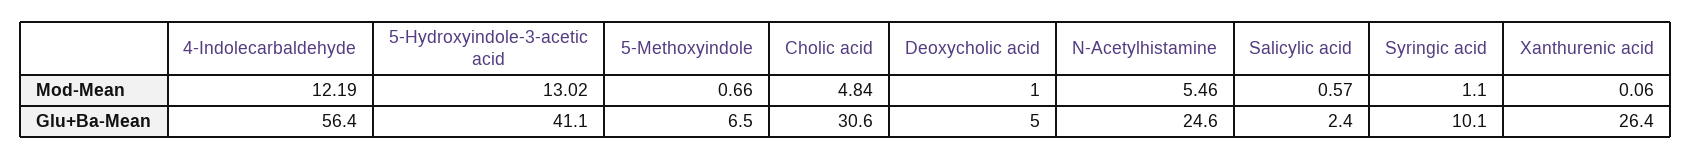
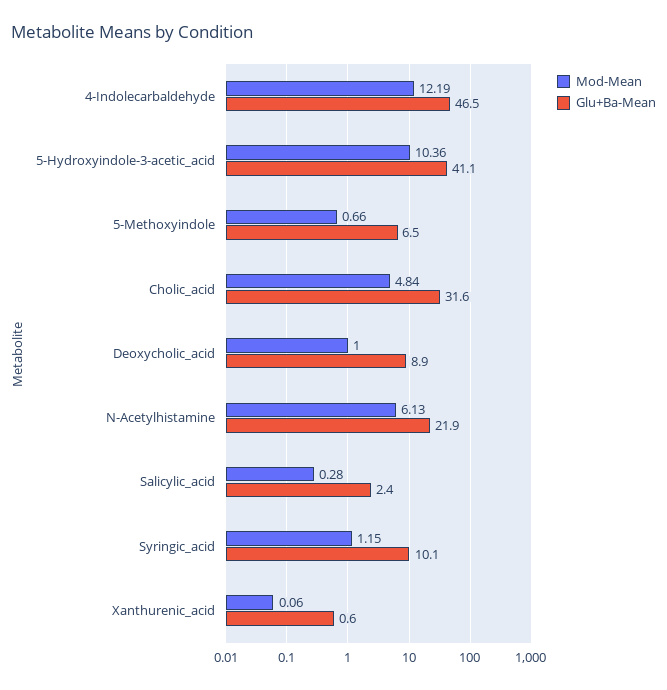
  {
    "Mod-Mean": {
      "4-Indolecarbaldehyde": 12.19,
-     "5-Hydroxyindole-3-acetic acid": 13.02,
+     "5-Hydroxyindole-3-acetic acid": 10.36,
      "5-Methoxyindole": 0.66,
      "Cholic acid": 4.84,
      "Deoxycholic acid": 1,
-     "N-Acetylhistamine": 5.46,
+     "N-Acetylhistamine": 6.13,
-     "Salicylic acid": 0.57,
+     "Salicylic acid": 0.28,
-     "Syringic acid": 1.1,
+     "Syringic acid": 1.15,
      "Xanthurenic acid": 0.06
    },
    "Glu+Ba-Mean": {
-     "4-Indolecarbaldehyde": 56.4,
+     "4-Indolecarbaldehyde": 46.5,
      "5-Hydroxyindole-3-acetic acid": 41.1,
      "5-Methoxyindole": 6.5,
-     "Cholic acid": 30.6,
+     "Cholic acid": 31.6,
-     "Deoxycholic acid": 5,
+     "Deoxycholic acid": 8.9,
-     "N-Acetylhistamine": 24.6,
+     "N-Acetylhistamine": 21.9,
      "Salicylic acid": 2.4,
      "Syringic acid": 10.1,
-     "Xanthurenic acid": 26.4
+     "Xanthurenic acid": 0.6
    }
  }

